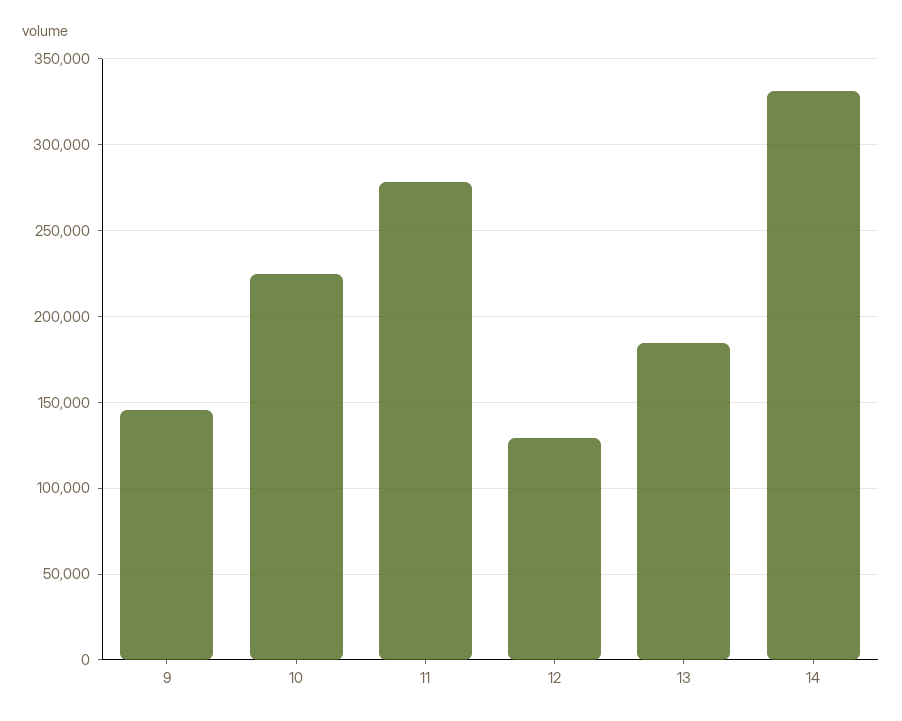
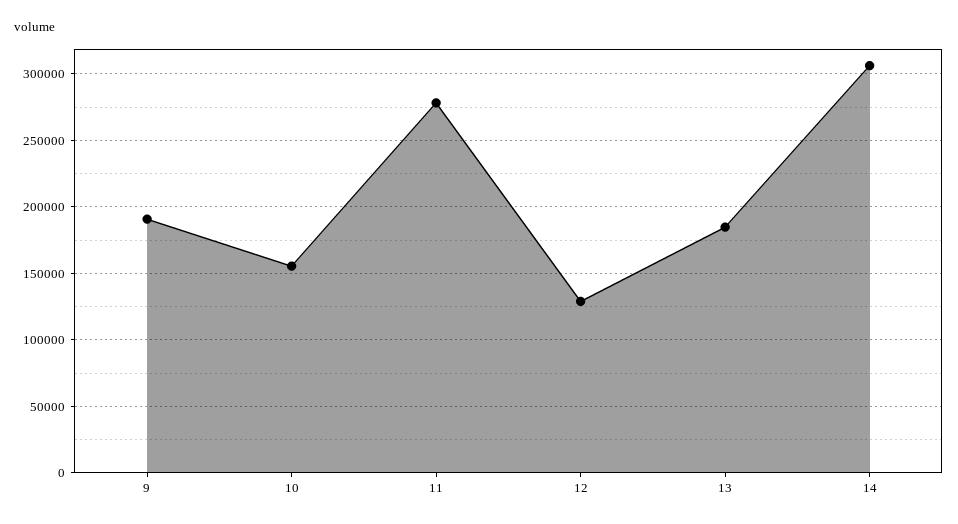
  {
-   "9": 145000,
+   "9": 190000,
-   "10": 225000,
+   "10": 155000,
    "11": 280000,
    "12": 130000,
    "13": 185000,
-   "14": 330000
+   "14": 305000
  }

